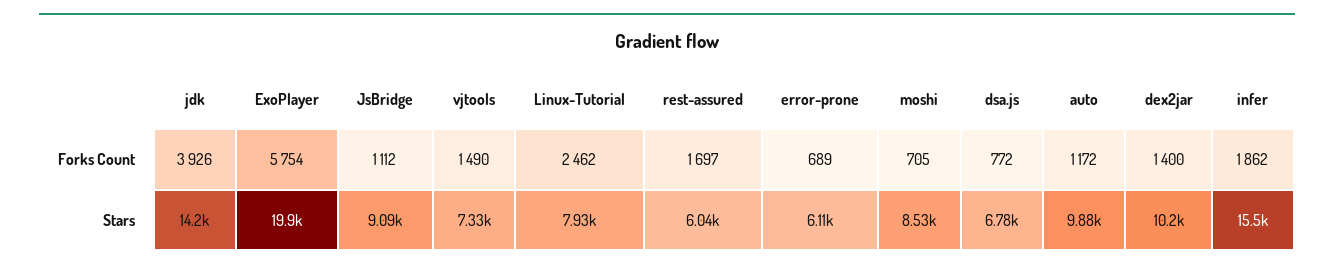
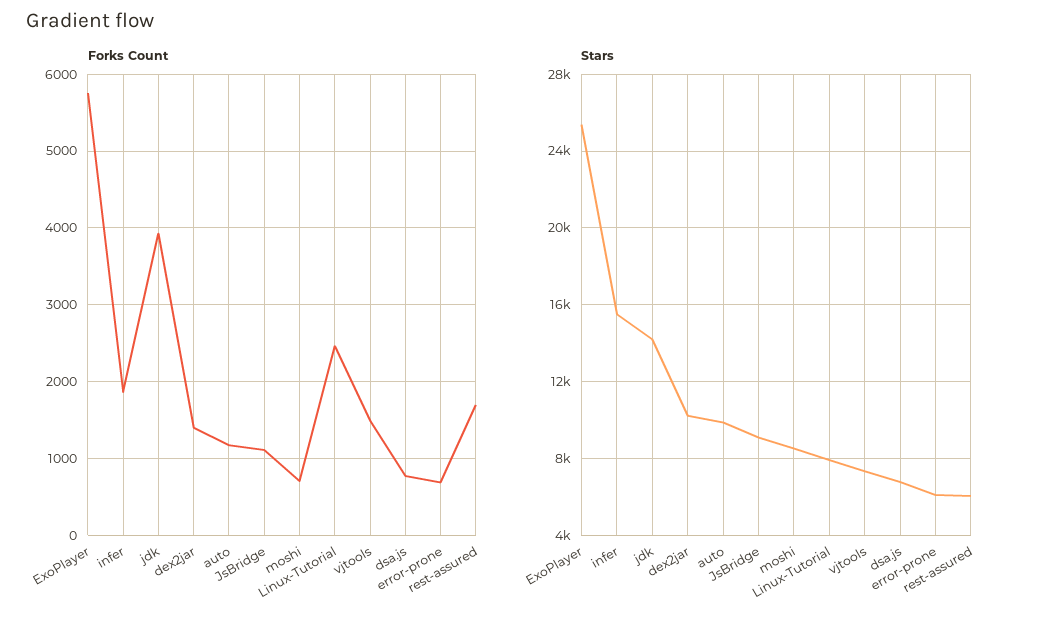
  {
    "Forks Count": {
      "jdk": 3926,
      "ExoPlayer": 5754,
      "JsBridge": 1112,
      "vjtools": 1490,
      "Linux-Tutorial": 2462,
      "rest-assured": 1697,
      "error-prone": 689,
      "moshi": 705,
      "dsa.js": 772,
      "auto": 1172,
      "dex2jar": 1400,
      "infer": 1862
    },
    "Stars": {
      "jdk": 14200,
-     "ExoPlayer": 19900,
+     "ExoPlayer": 25500,
      "JsBridge": 9090,
      "vjtools": 7330,
      "Linux-Tutorial": 7930,
      "rest-assured": 6040,
      "error-prone": 6110,
      "moshi": 8530,
      "dsa.js": 6780,
      "auto": 9880,
      "dex2jar": 10200,
      "infer": 15500
    }
  }

